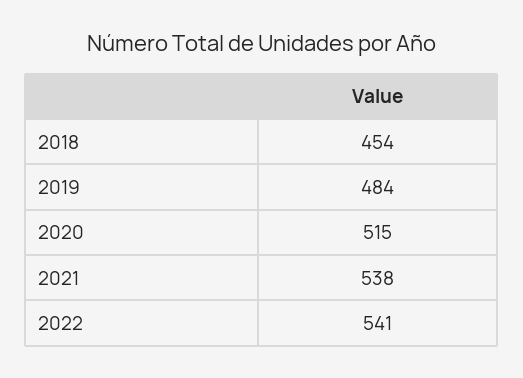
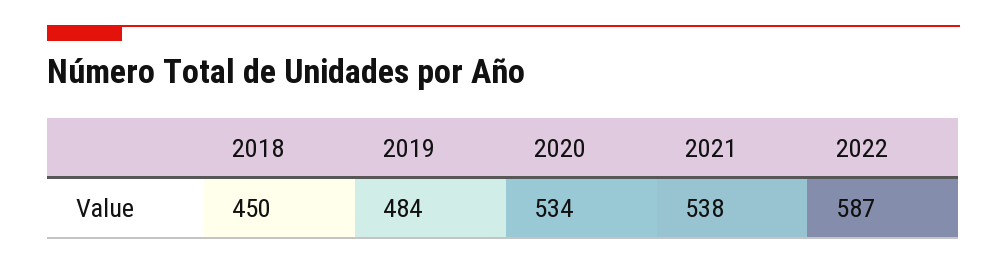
  {
-   "2018": 454,
+   "2018": 450,
    "2019": 484,
-   "2020": 515,
+   "2020": 534,
    "2021": 538,
-   "2022": 541
+   "2022": 587
  }

